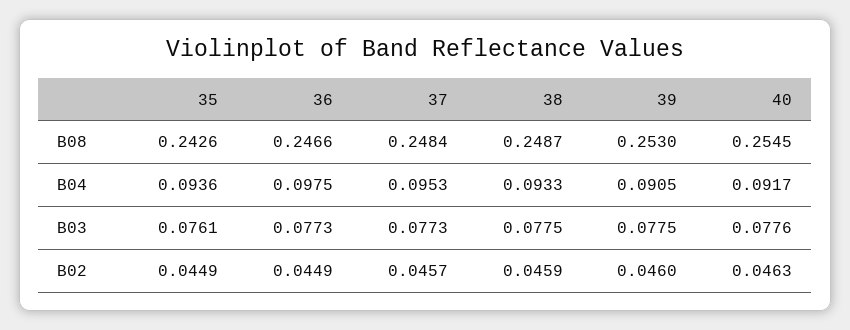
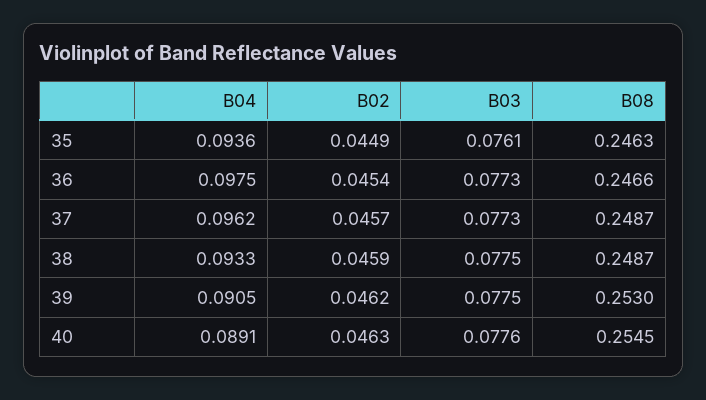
  {
    "35": {
-     "B08": 0.2426,
+     "B08": 0.2463,
      "B04": 0.0936,
      "B03": 0.0761,
      "B02": 0.0449
    },
    "36": {
      "B08": 0.2466,
      "B04": 0.0975,
      "B03": 0.0773,
-     "B02": 0.0449
+     "B02": 0.0454
    },
    "37": {
-     "B08": 0.2484,
+     "B08": 0.2487,
-     "B04": 0.0953,
+     "B04": 0.0962,
      "B03": 0.0773,
      "B02": 0.0457
    },
    "38": {
      "B08": 0.2487,
      "B04": 0.0933,
      "B03": 0.0775,
      "B02": 0.0459
    },
    "39": {
      "B08": 0.253,
      "B04": 0.0905,
      "B03": 0.0775,
-     "B02": 0.046
+     "B02": 0.0462
    },
    "40": {
      "B08": 0.2545,
-     "B04": 0.0917,
+     "B04": 0.0891,
      "B03": 0.0776,
      "B02": 0.0463
    }
  }

